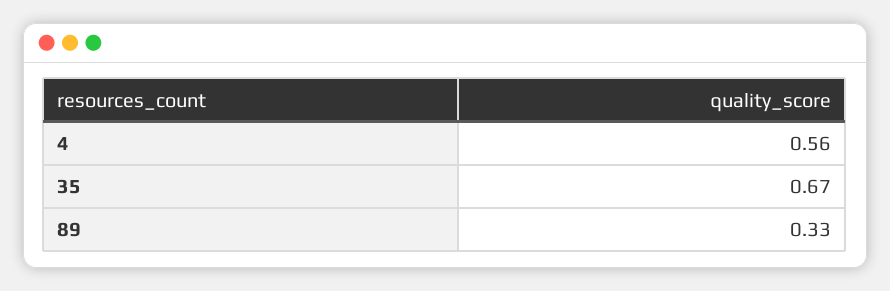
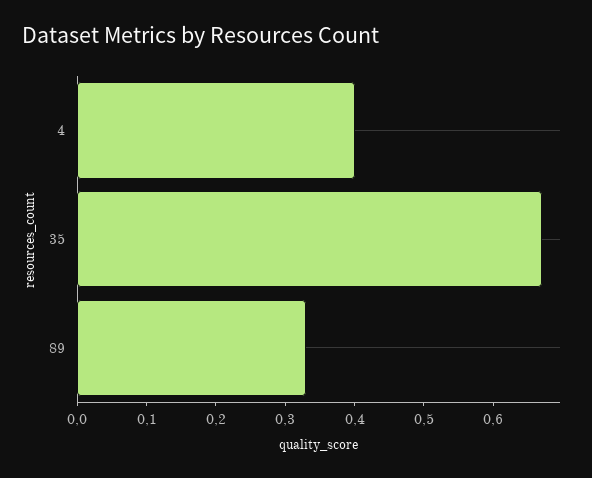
  {
-   "4": 0.56,
+   "4": 0.4,
    "35": 0.67,
    "89": 0.33
  }

